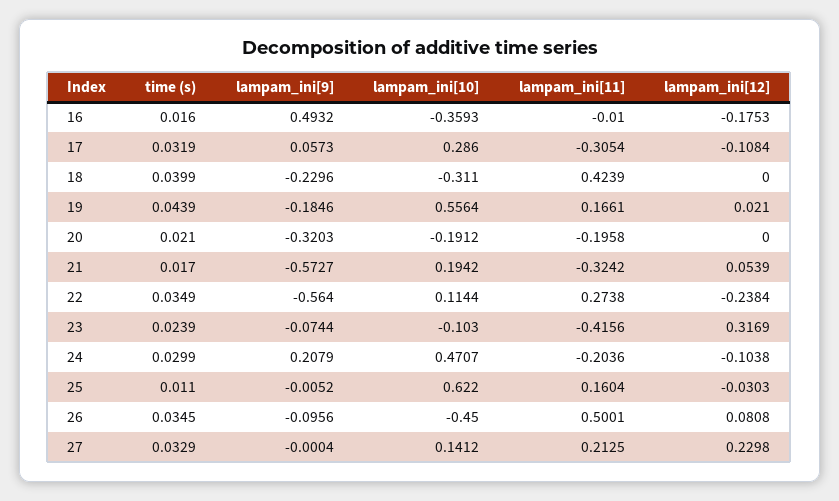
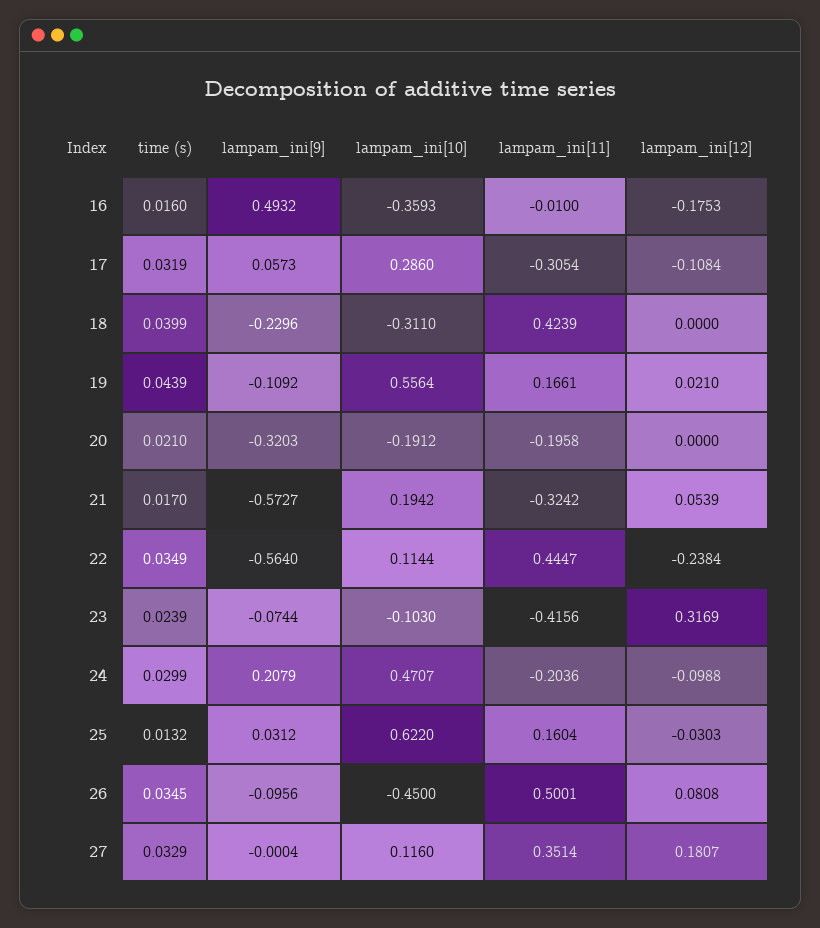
  {
    "time (s)": {
      "16": 0.016,
      "17": 0.0319,
      "18": 0.0399,
      "19": 0.0439,
      "20": 0.021,
      "21": 0.017,
      "22": 0.0349,
      "23": 0.0239,
      "24": 0.0299,
-     "25": 0.011,
+     "25": 0.0132,
      "26": 0.0345,
      "27": 0.0329
    },
    "lampam_ini[9]": {
      "16": 0.4932,
      "17": 0.0573,
      "18": -0.2296,
-     "19": -0.1846,
+     "19": -0.1092,
      "20": -0.3203,
      "21": -0.5727,
      "22": -0.564,
      "23": -0.0744,
      "24": 0.2079,
-     "25": -0.0052,
+     "25": 0.0312,
      "26": -0.0956,
      "27": -0.0004
    },
    "lampam_ini[10]": {
      "16": -0.3593,
      "17": 0.286,
      "18": -0.311,
      "19": 0.5564,
      "20": -0.1912,
      "21": 0.1942,
      "22": 0.1144,
      "23": -0.103,
      "24": 0.4707,
      "25": 0.622,
      "26": -0.45,
-     "27": 0.1412
+     "27": 0.116
    },
    "lampam_ini[11]": {
      "16": -0.01,
      "17": -0.3054,
      "18": 0.4239,
      "19": 0.1661,
      "20": -0.1958,
      "21": -0.3242,
-     "22": 0.2738,
+     "22": 0.4447,
      "23": -0.4156,
      "24": -0.2036,
      "25": 0.1604,
      "26": 0.5001,
-     "27": 0.2125
+     "27": 0.3514
    },
    "lampam_ini[12]": {
      "16": -0.1753,
      "17": -0.1084,
      "18": 0,
      "19": 0.021,
      "20": 0,
      "21": 0.0539,
      "22": -0.2384,
      "23": 0.3169,
-     "24": -0.1038,
+     "24": -0.0988,
      "25": -0.0303,
      "26": 0.0808,
-     "27": 0.2298
+     "27": 0.1807
    }
  }

